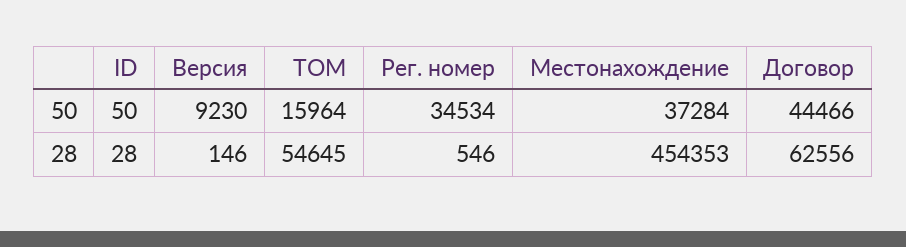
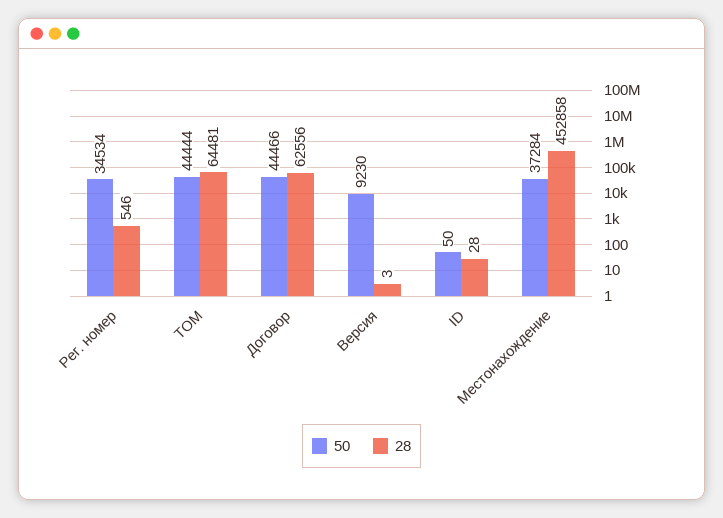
  {
    "50": {
      "ID": 50,
      "Версия": 9230,
-     "ТОМ": 15964,
+     "ТОМ": 44444,
      "Рег. номер": 34534,
      "Местонахождение": 37284,
      "Договор": 44466
    },
    "28": {
      "ID": 28,
-     "Версия": 146,
+     "Версия": 3,
-     "ТОМ": 54645,
+     "ТОМ": 64481,
      "Рег. номер": 546,
-     "Местонахождение": 454353,
+     "Местонахождение": 452858,
      "Договор": 62556
    }
  }

